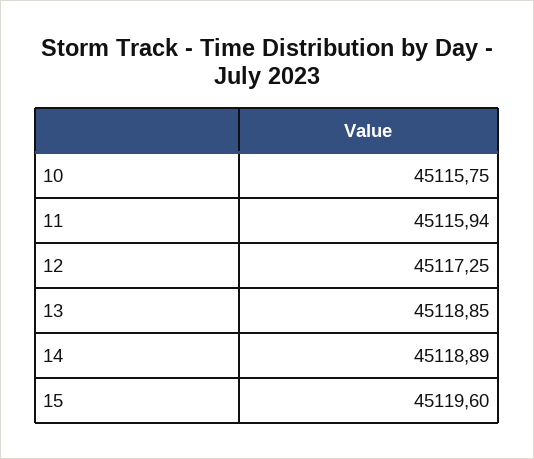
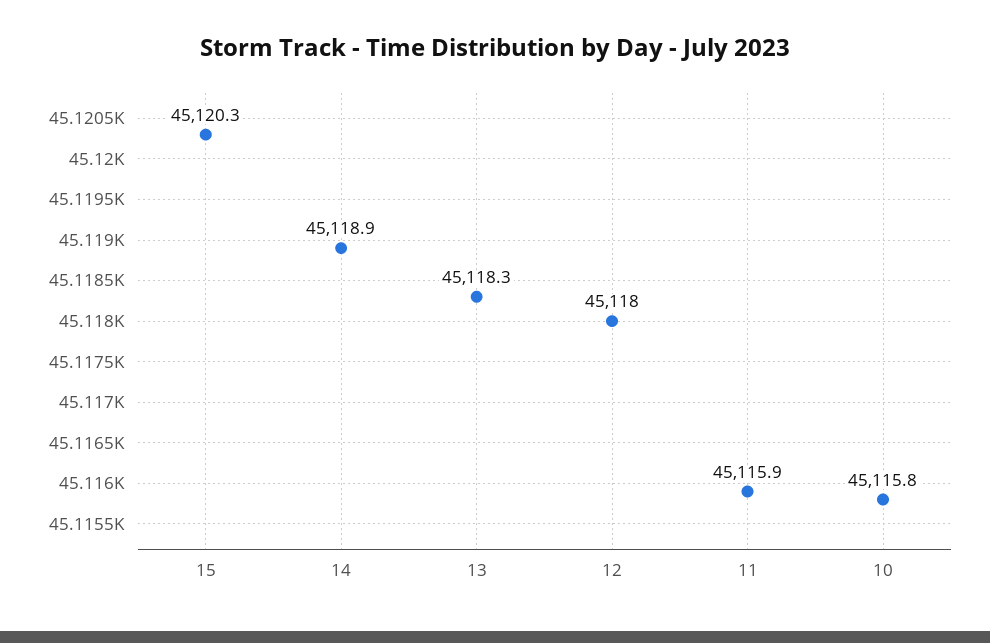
  {
    "10": 45115.75,
    "11": 45115.94,
-   "12": 45117.25,
+   "12": 45118,
-   "13": 45118.85,
+   "13": 45118.3,
    "14": 45118.89,
-   "15": 45119.6
+   "15": 45120.3
  }

